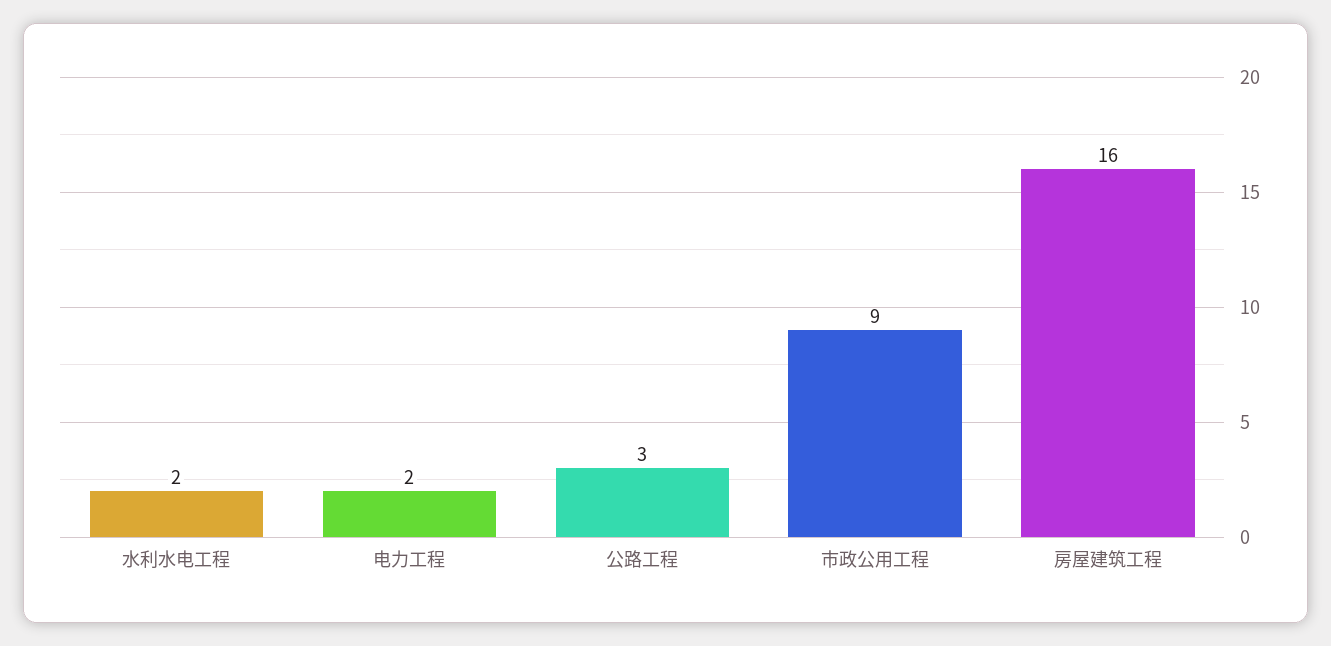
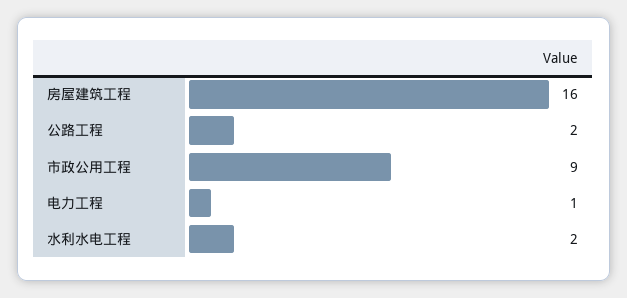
  {
    "水利水电工程": 2,
-   "电力工程": 2,
+   "电力工程": 1,
-   "公路工程": 3,
+   "公路工程": 2,
    "市政公用工程": 9,
    "房屋建筑工程": 16
  }

